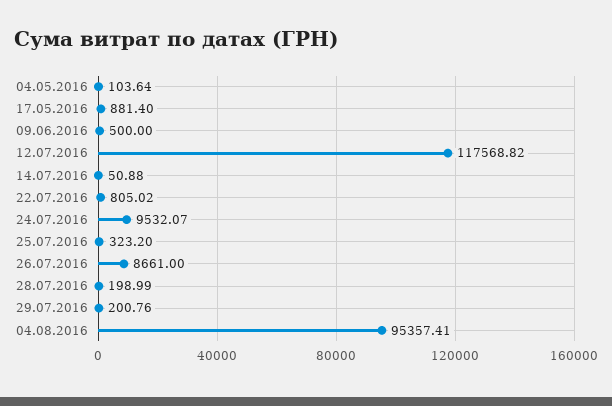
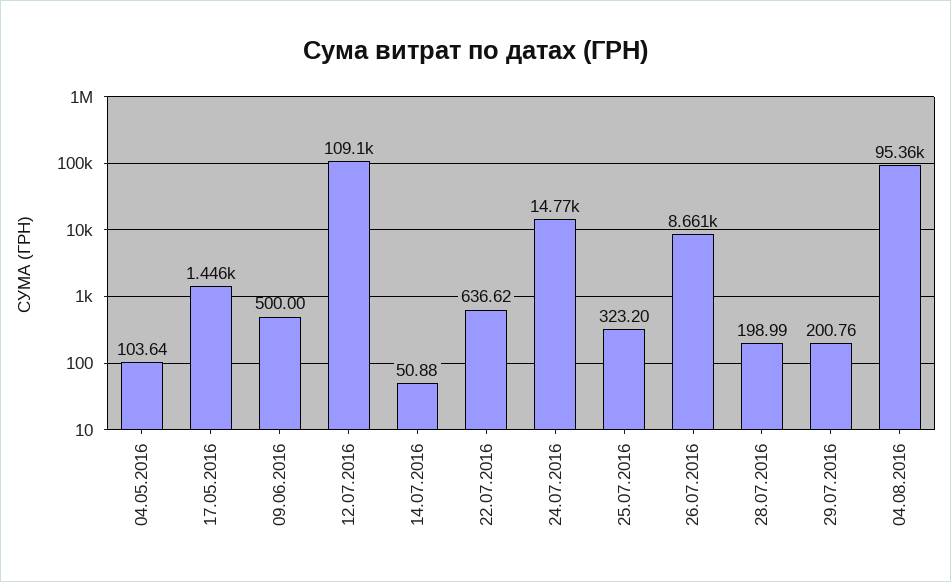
  {
    "04.05.2016": 103.64,
-   "17.05.2016": 881.4,
+   "17.05.2016": 1446,
    "09.06.2016": 500,
-   "12.07.2016": 117568.82,
+   "12.07.2016": 109100,
    "14.07.2016": 50.88,
-   "22.07.2016": 805.02,
+   "22.07.2016": 636.62,
-   "24.07.2016": 9532.07,
+   "24.07.2016": 14770,
    "25.07.2016": 323.2,
    "26.07.2016": 8661,
    "28.07.2016": 198.99,
    "29.07.2016": 200.76,
    "04.08.2016": 95357.41
  }

